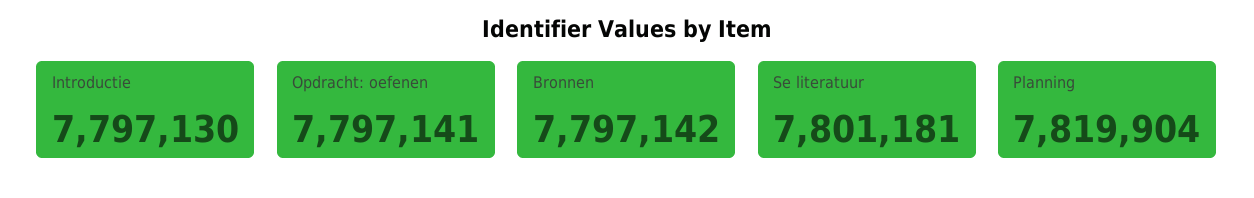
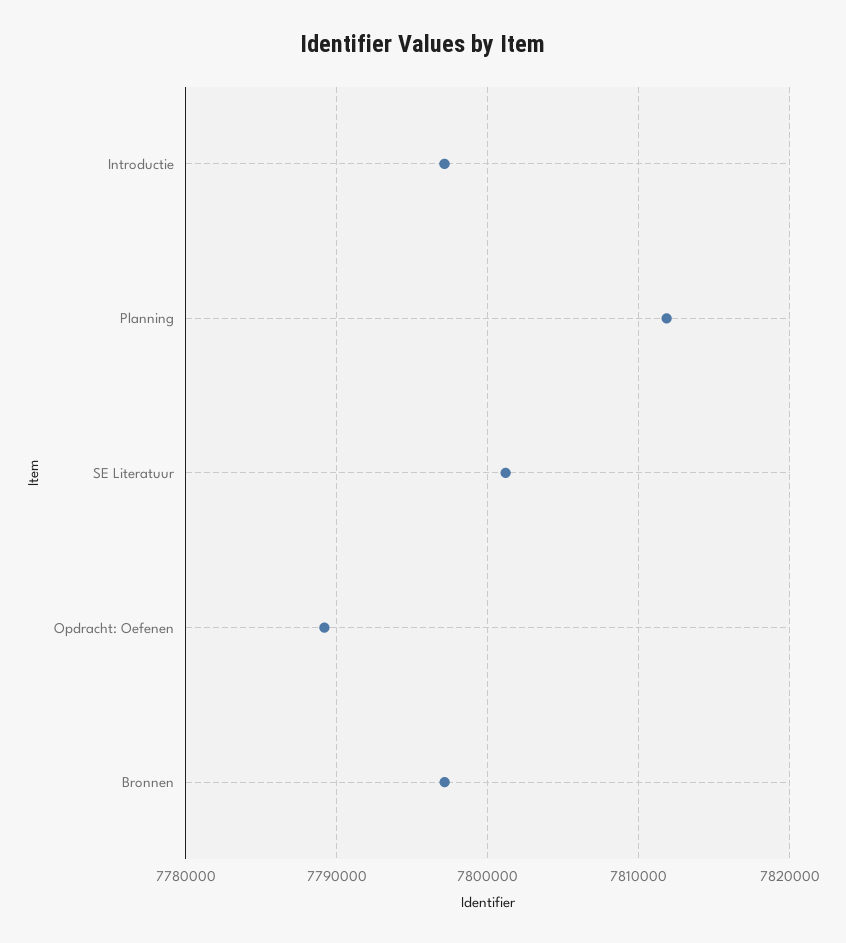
  {
    "Introductie": 7797130,
-   "Opdracht: oefenen": 7797141,
+   "Opdracht: oefenen": 7789000,
    "Bronnen": 7797142,
    "Se literatuur": 7801181,
-   "Planning": 7819904
+   "Planning": 7812000
  }

